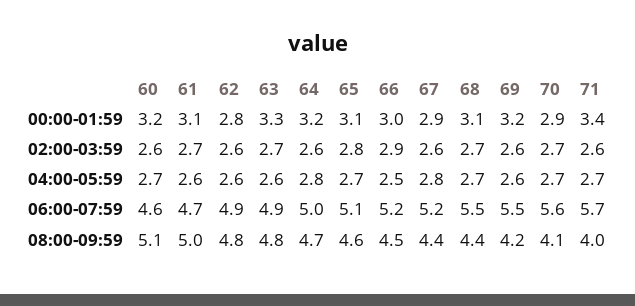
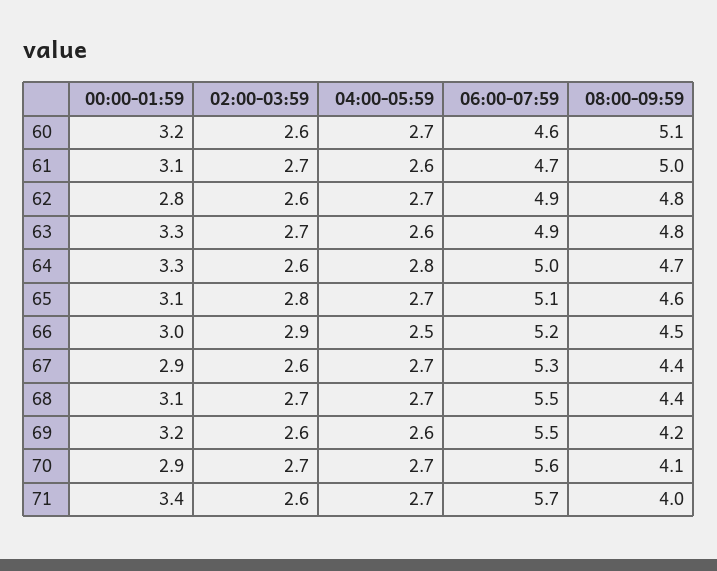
  {
    "60": {
      "00:00-01:59": 3.2,
      "02:00-03:59": 2.6,
      "04:00-05:59": 2.7,
      "06:00-07:59": 4.6,
      "08:00-09:59": 5.1
    },
    "61": {
      "00:00-01:59": 3.1,
      "02:00-03:59": 2.7,
      "04:00-05:59": 2.6,
      "06:00-07:59": 4.7,
      "08:00-09:59": 5
    },
    "62": {
      "00:00-01:59": 2.8,
      "02:00-03:59": 2.6,
-     "04:00-05:59": 2.6,
+     "04:00-05:59": 2.7,
      "06:00-07:59": 4.9,
      "08:00-09:59": 4.8
    },
    "63": {
      "00:00-01:59": 3.3,
      "02:00-03:59": 2.7,
      "04:00-05:59": 2.6,
      "06:00-07:59": 4.9,
      "08:00-09:59": 4.8
    },
    "64": {
-     "00:00-01:59": 3.2,
+     "00:00-01:59": 3.3,
      "02:00-03:59": 2.6,
      "04:00-05:59": 2.8,
      "06:00-07:59": 5,
      "08:00-09:59": 4.7
    },
    "65": {
      "00:00-01:59": 3.1,
      "02:00-03:59": 2.8,
      "04:00-05:59": 2.7,
      "06:00-07:59": 5.1,
      "08:00-09:59": 4.6
    },
    "66": {
      "00:00-01:59": 3,
      "02:00-03:59": 2.9,
      "04:00-05:59": 2.5,
      "06:00-07:59": 5.2,
      "08:00-09:59": 4.5
    },
    "67": {
      "00:00-01:59": 2.9,
      "02:00-03:59": 2.6,
-     "04:00-05:59": 2.8,
+     "04:00-05:59": 2.7,
-     "06:00-07:59": 5.2,
+     "06:00-07:59": 5.3,
      "08:00-09:59": 4.4
    },
    "68": {
      "00:00-01:59": 3.1,
      "02:00-03:59": 2.7,
      "04:00-05:59": 2.7,
      "06:00-07:59": 5.5,
      "08:00-09:59": 4.4
    },
    "69": {
      "00:00-01:59": 3.2,
      "02:00-03:59": 2.6,
      "04:00-05:59": 2.6,
      "06:00-07:59": 5.5,
      "08:00-09:59": 4.2
    },
    "70": {
      "00:00-01:59": 2.9,
      "02:00-03:59": 2.7,
      "04:00-05:59": 2.7,
      "06:00-07:59": 5.6,
      "08:00-09:59": 4.1
    },
    "71": {
      "00:00-01:59": 3.4,
      "02:00-03:59": 2.6,
      "04:00-05:59": 2.7,
      "06:00-07:59": 5.7,
      "08:00-09:59": 4
    }
  }

